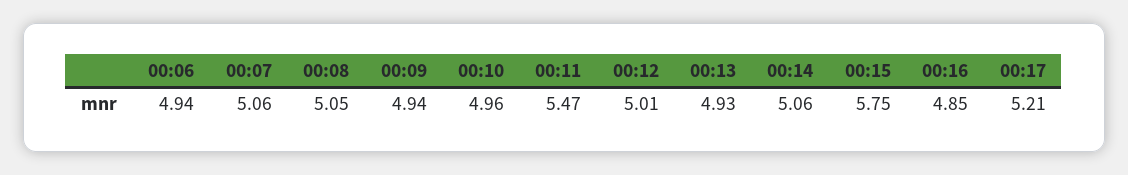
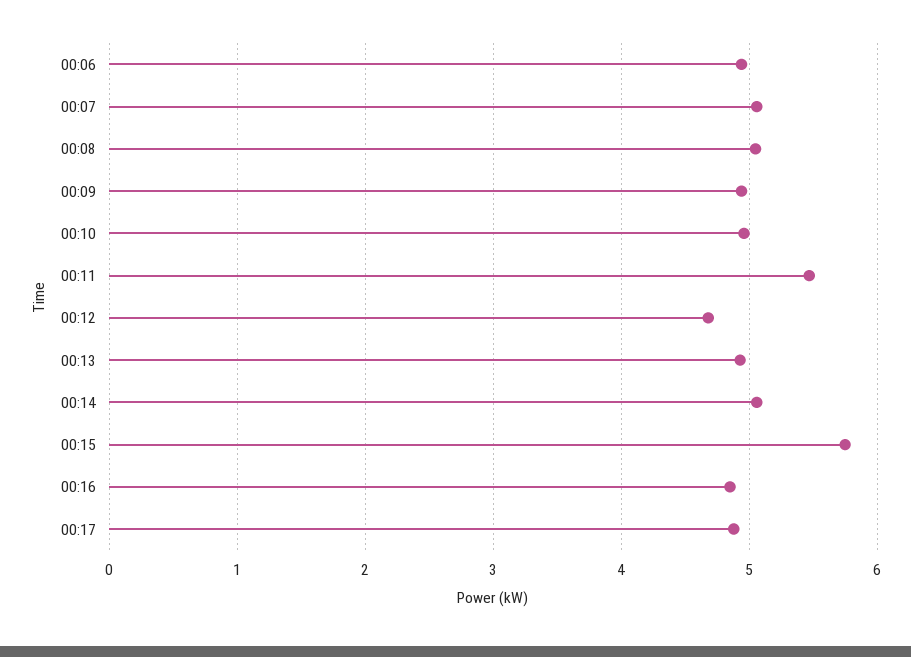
  {
    "00:06": 4.94,
    "00:07": 5.06,
    "00:08": 5.05,
    "00:09": 4.94,
    "00:10": 4.96,
    "00:11": 5.47,
-   "00:12": 5.01,
+   "00:12": 4.7,
    "00:13": 4.93,
    "00:14": 5.06,
    "00:15": 5.75,
    "00:16": 4.85,
-   "00:17": 5.21
+   "00:17": 4.9
  }

